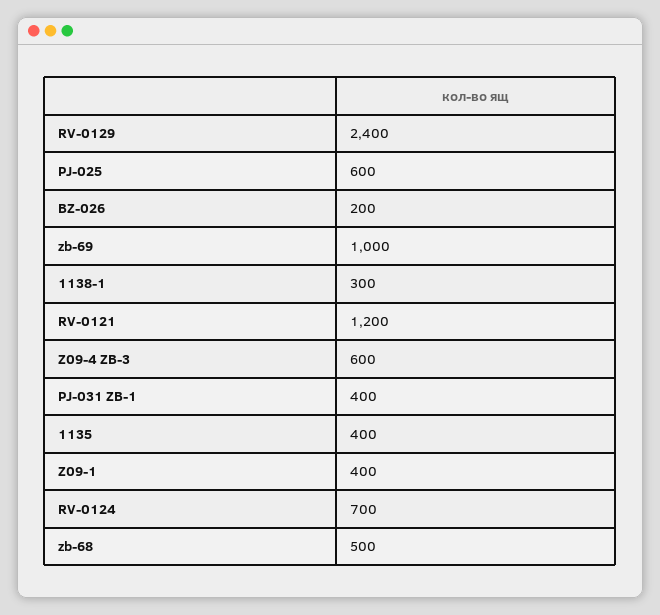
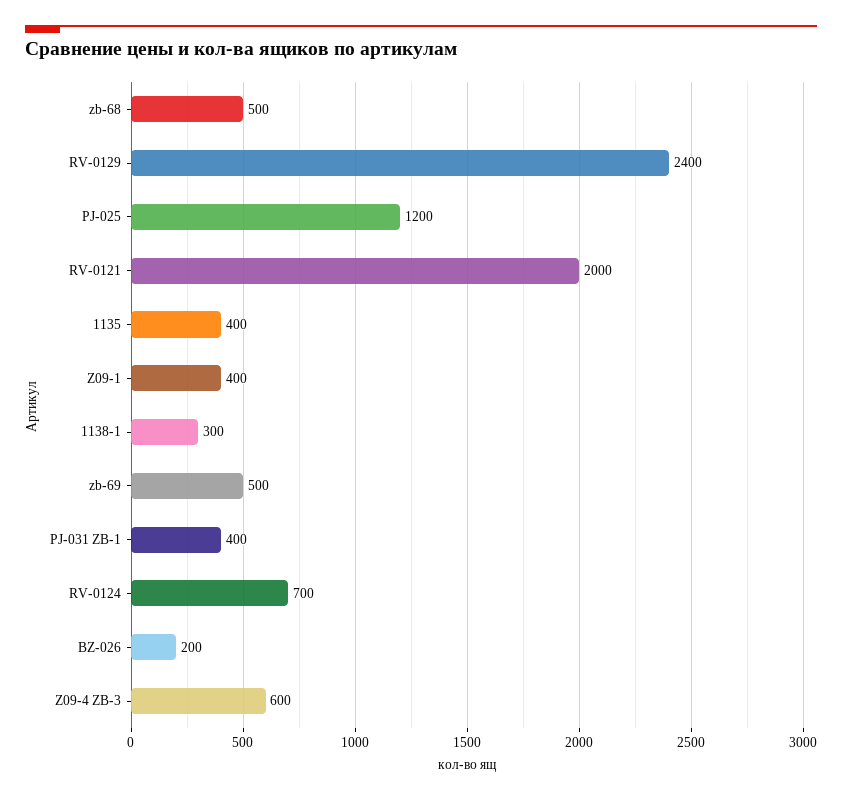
  {
    "RV-0129": 2400,
-   "PJ-025": 600,
+   "PJ-025": 1200,
    "BZ-026": 200,
-   "zb-69": 1000,
+   "zb-69": 500,
    "1138-1": 300,
-   "RV-0121": 1200,
+   "RV-0121": 2000,
    "Z09-4 ZB-3": 600,
    "PJ-031 ZB-1": 400,
    "1135": 400,
    "Z09-1": 400,
    "RV-0124": 700,
    "zb-68": 500
  }

